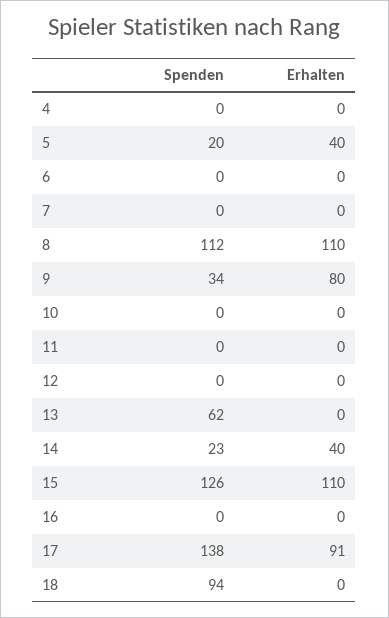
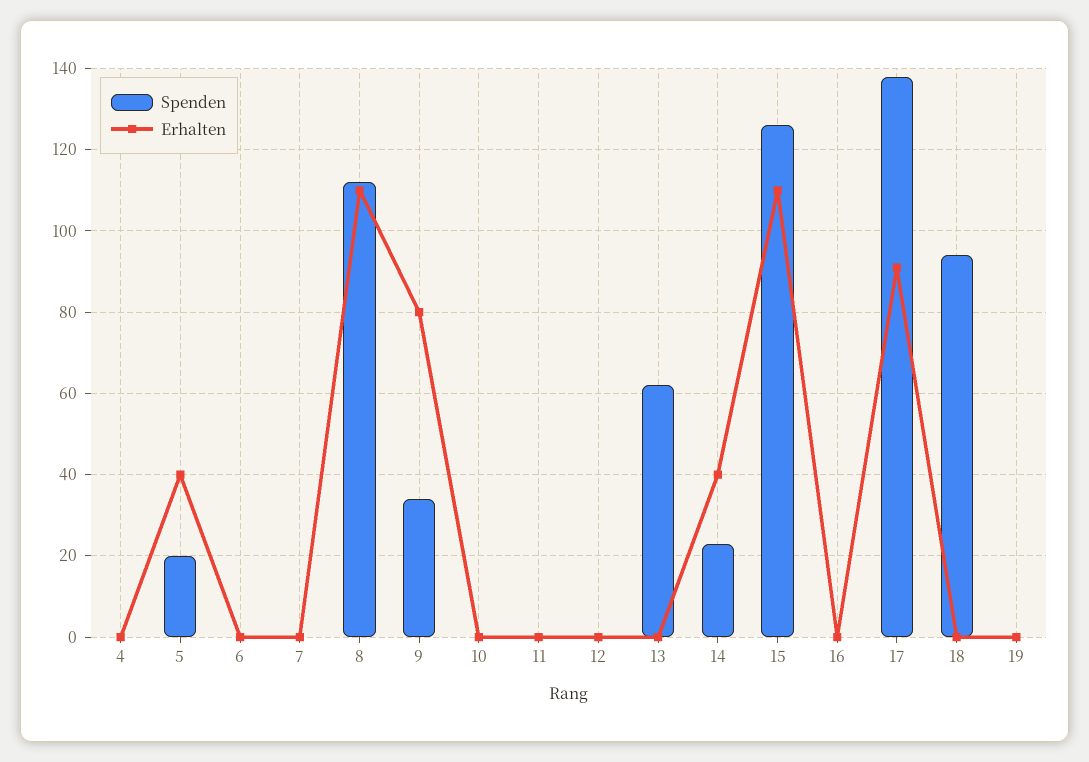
  {
    "Spenden": {
      "4": 0,
      "5": 20,
      "6": 0,
      "7": 0,
      "8": 112,
      "9": 34,
      "10": 0,
      "11": 0,
      "12": 0,
      "13": 62,
      "14": 23,
      "15": 126,
      "16": 0,
      "17": 138,
-     "18": 94
+     "18": 94,
+     "19": 0
    },
    "Erhalten": {
      "4": 0,
      "5": 40,
      "6": 0,
      "7": 0,
      "8": 110,
      "9": 80,
      "10": 0,
      "11": 0,
      "12": 0,
      "13": 0,
      "14": 40,
      "15": 110,
      "16": 0,
      "17": 91,
-     "18": 0
+     "18": 0,
+     "19": 0
    }
  }

